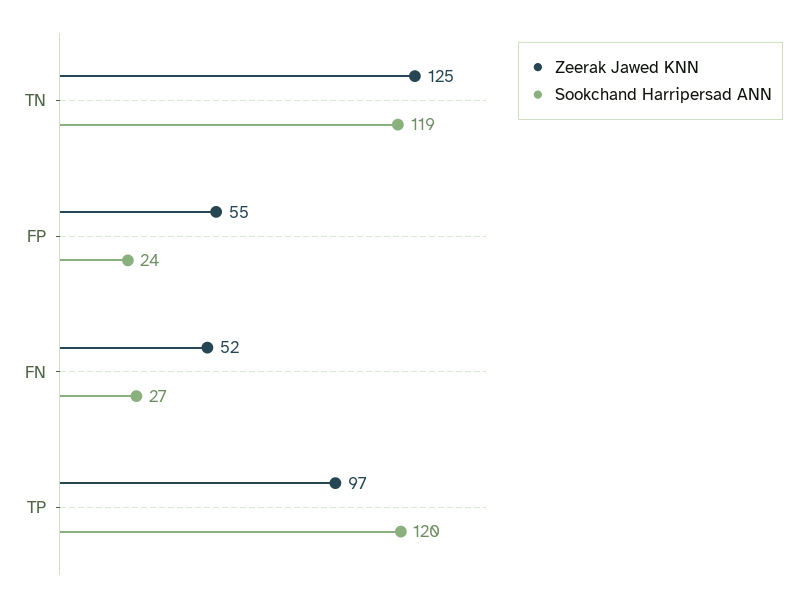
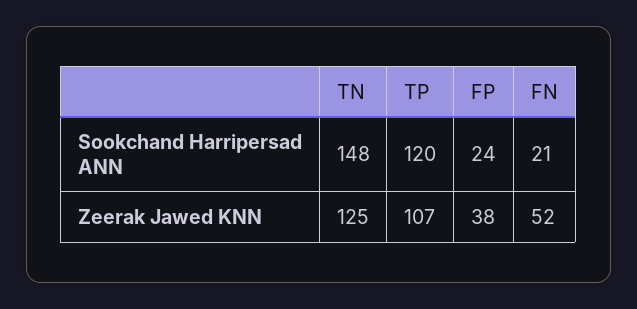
  {
    "Zeerak Jawed KNN": {
      "TN": 125,
-     "FP": 55,
+     "FP": 38,
      "FN": 52,
-     "TP": 97
+     "TP": 107
    },
    "Sookchand Harripersad ANN": {
-     "TN": 119,
+     "TN": 148,
      "FP": 24,
-     "FN": 27,
+     "FN": 21,
      "TP": 120
    }
  }

